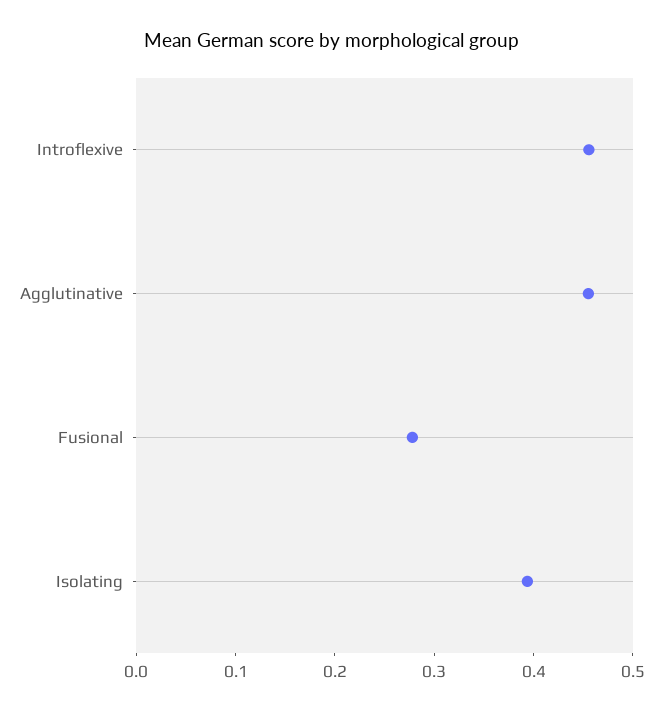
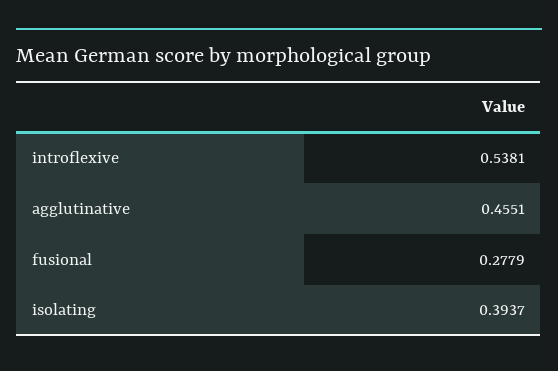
  {
-   "Introflexive": 0.46,
+   "Introflexive": 0.5381,
    "Agglutinative": 0.4551,
    "Fusional": 0.2779,
    "Isolating": 0.3937
  }

